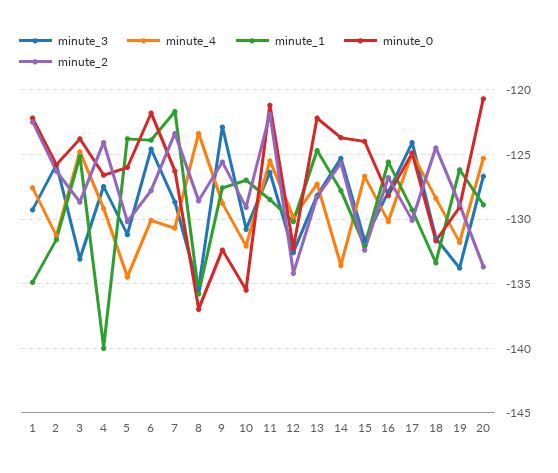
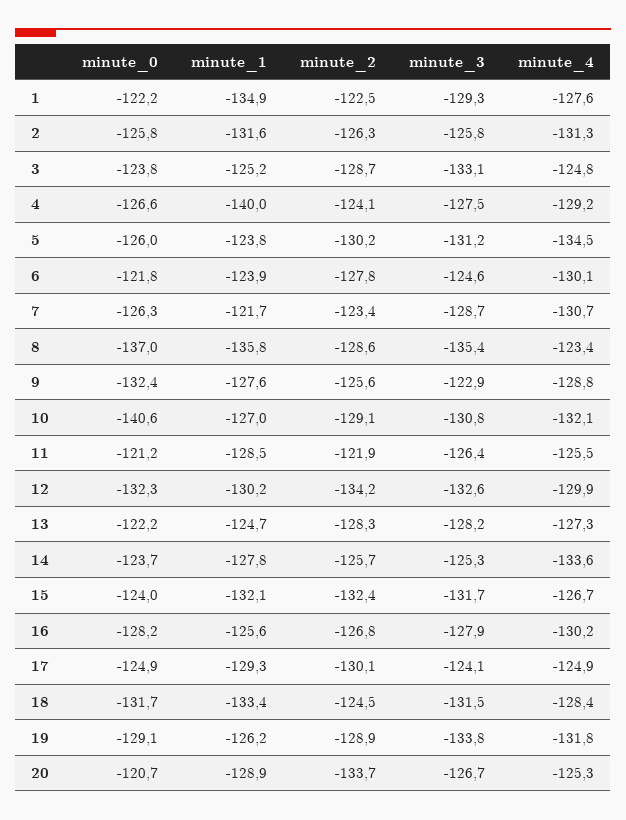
  {
    "minute_3": {
      "1": -129.3,
      "2": -125.8,
      "3": -133.1,
      "4": -127.5,
      "5": -131.2,
      "6": -124.6,
      "7": -128.7,
      "8": -135.4,
      "9": -122.9,
      "10": -130.8,
      "11": -126.4,
      "12": -132.6,
      "13": -128.2,
      "14": -125.3,
      "15": -131.7,
      "16": -127.9,
      "17": -124.1,
      "18": -131.5,
      "19": -133.8,
      "20": -126.7
    },
    "minute_4": {
      "1": -127.6,
      "2": -131.3,
      "3": -124.8,
      "4": -129.2,
      "5": -134.5,
      "6": -130.1,
      "7": -130.7,
      "8": -123.4,
      "9": -128.8,
      "10": -132.1,
      "11": -125.5,
      "12": -129.9,
      "13": -127.3,
      "14": -133.6,
      "15": -126.7,
      "16": -130.2,
      "17": -124.9,
      "18": -128.4,
      "19": -131.8,
      "20": -125.3
    },
    "minute_1": {
      "1": -134.9,
      "2": -131.6,
      "3": -125.2,
      "4": -140,
      "5": -123.8,
      "6": -123.9,
      "7": -121.7,
      "8": -135.8,
      "9": -127.6,
      "10": -127,
      "11": -128.5,
      "12": -130.2,
      "13": -124.7,
      "14": -127.8,
      "15": -132.1,
      "16": -125.6,
      "17": -129.3,
      "18": -133.4,
      "19": -126.2,
      "20": -128.9
    },
    "minute_0": {
      "1": -122.2,
      "2": -125.8,
      "3": -123.8,
      "4": -126.6,
      "5": -126,
      "6": -121.8,
      "7": -126.3,
      "8": -137,
      "9": -132.4,
-     "10": -135.5,
+     "10": -140.6,
      "11": -121.2,
      "12": -132.3,
      "13": -122.2,
      "14": -123.7,
      "15": -124,
      "16": -128.2,
      "17": -124.9,
      "18": -131.7,
      "19": -129.1,
      "20": -120.7
    },
    "minute_2": {
      "1": -122.5,
      "2": -126.3,
      "3": -128.7,
      "4": -124.1,
      "5": -130.2,
      "6": -127.8,
      "7": -123.4,
      "8": -128.6,
      "9": -125.6,
      "10": -129.1,
      "11": -121.9,
      "12": -134.2,
      "13": -128.3,
      "14": -125.7,
      "15": -132.4,
      "16": -126.8,
      "17": -130.1,
      "18": -124.5,
      "19": -128.9,
      "20": -133.7
    }
  }

